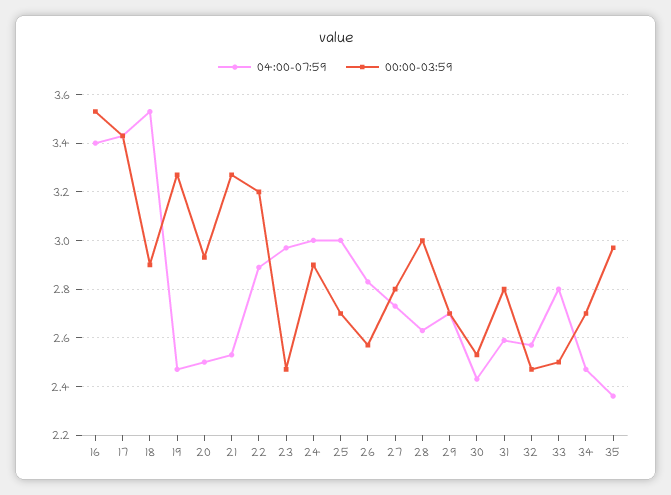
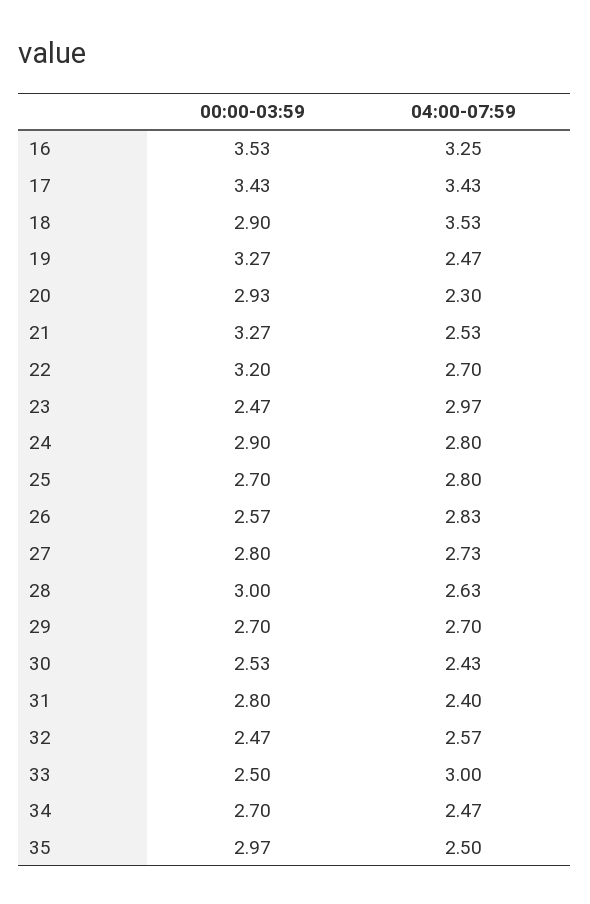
  {
    "04:00-07:59": {
-     "16": 3.4,
+     "16": 3.25,
      "17": 3.43,
      "18": 3.53,
      "19": 2.47,
-     "20": 2.5,
+     "20": 2.3,
      "21": 2.53,
-     "22": 2.9,
+     "22": 2.7,
      "23": 2.97,
-     "24": 3,
+     "24": 2.8,
-     "25": 3,
+     "25": 2.8,
      "26": 2.83,
      "27": 2.73,
      "28": 2.63,
      "29": 2.7,
      "30": 2.43,
-     "31": 2.6,
+     "31": 2.4,
      "32": 2.57,
-     "33": 2.8,
+     "33": 3,
      "34": 2.47,
-     "35": 2.35
+     "35": 2.5
    },
    "00:00-03:59": {
      "16": 3.53,
      "17": 3.43,
      "18": 2.9,
      "19": 3.27,
      "20": 2.93,
      "21": 3.27,
      "22": 3.2,
      "23": 2.47,
      "24": 2.9,
      "25": 2.7,
      "26": 2.57,
      "27": 2.8,
      "28": 3,
      "29": 2.7,
      "30": 2.53,
      "31": 2.8,
      "32": 2.47,
      "33": 2.5,
      "34": 2.7,
      "35": 2.97
    }
  }

